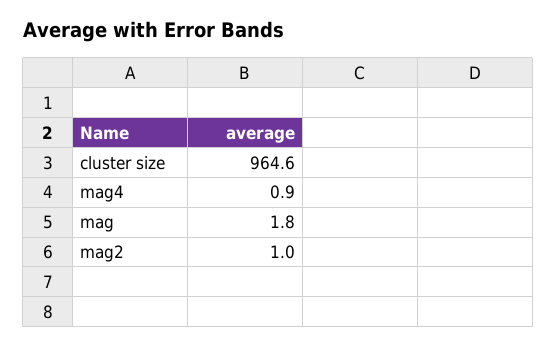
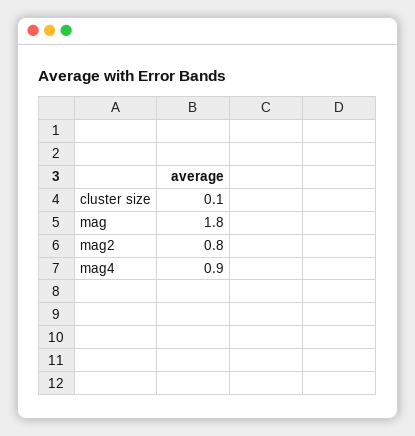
  {
-   "cluster size": 964.6,
+   "cluster size": 0.1,
    "mag4": 0.9,
    "mag": 1.8,
-   "mag2": 1
+   "mag2": 0.8
  }

